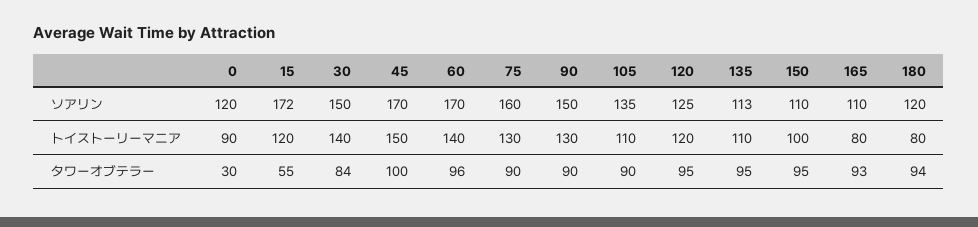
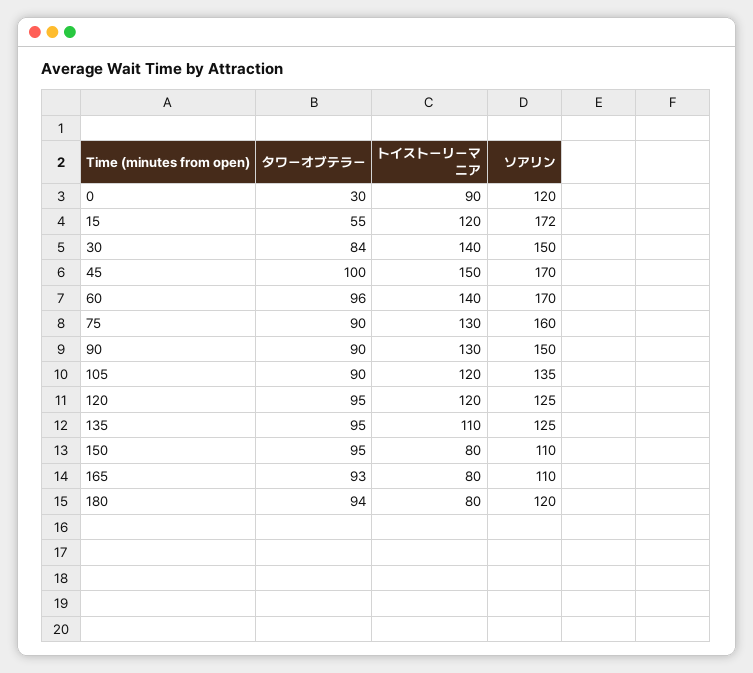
  {
    "0": {
      "ソアリン": 120,
      "トイストーリーマニア": 90,
      "タワーオブテラー": 30
    },
    "15": {
      "ソアリン": 172,
      "トイストーリーマニア": 120,
      "タワーオブテラー": 55
    },
    "30": {
      "ソアリン": 150,
      "トイストーリーマニア": 140,
      "タワーオブテラー": 84
    },
    "45": {
      "ソアリン": 170,
      "トイストーリーマニア": 150,
      "タワーオブテラー": 100
    },
    "60": {
      "ソアリン": 170,
      "トイストーリーマニア": 140,
      "タワーオブテラー": 96
    },
    "75": {
      "ソアリン": 160,
      "トイストーリーマニア": 130,
      "タワーオブテラー": 90
    },
    "90": {
      "ソアリン": 150,
      "トイストーリーマニア": 130,
      "タワーオブテラー": 90
    },
    "105": {
      "ソアリン": 135,
-     "トイストーリーマニア": 110,
+     "トイストーリーマニア": 120,
      "タワーオブテラー": 90
    },
    "120": {
      "ソアリン": 125,
      "トイストーリーマニア": 120,
      "タワーオブテラー": 95
    },
    "135": {
-     "ソアリン": 113,
+     "ソアリン": 125,
      "トイストーリーマニア": 110,
      "タワーオブテラー": 95
    },
    "150": {
      "ソアリン": 110,
-     "トイストーリーマニア": 100,
+     "トイストーリーマニア": 80,
      "タワーオブテラー": 95
    },
    "165": {
      "ソアリン": 110,
      "トイストーリーマニア": 80,
      "タワーオブテラー": 93
    },
    "180": {
      "ソアリン": 120,
      "トイストーリーマニア": 80,
      "タワーオブテラー": 94
    }
  }

